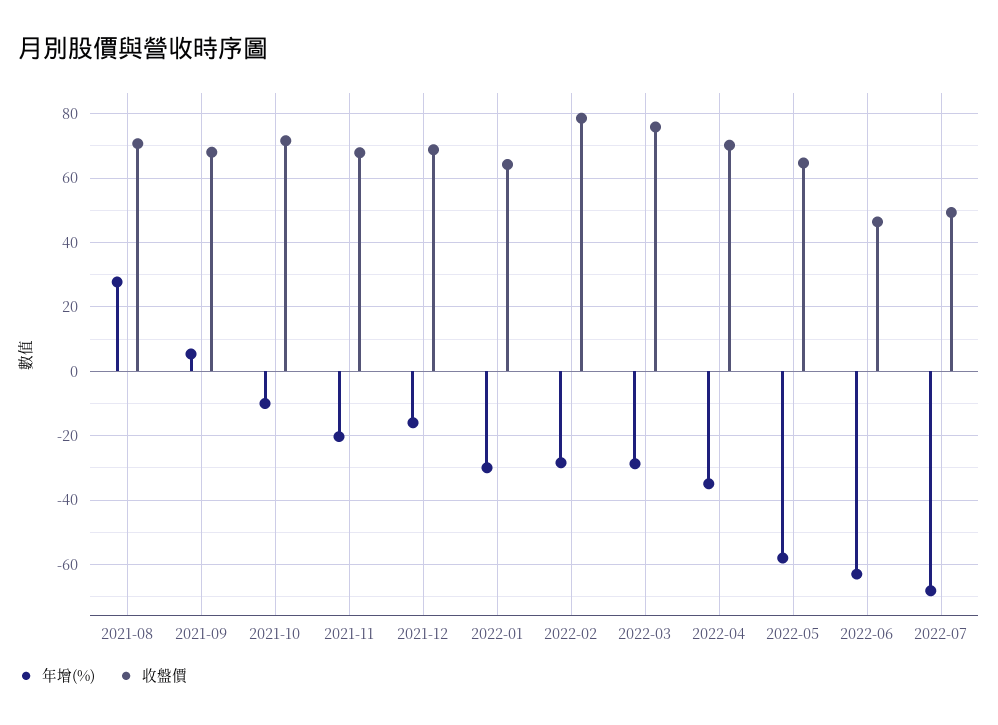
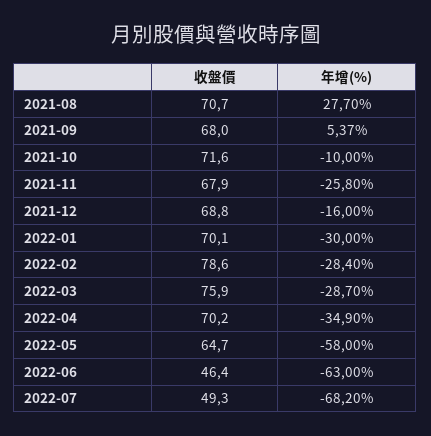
  {
    "年增(%)": {
      "2021-08": 27.7,
      "2021-09": 5.37,
      "2021-10": -10,
-     "2021-11": -20,
+     "2021-11": -25.8,
      "2021-12": -16,
      "2022-01": -30,
      "2022-02": -28.4,
      "2022-03": -28.7,
      "2022-04": -34.9,
      "2022-05": -58,
      "2022-06": -63,
      "2022-07": -68.2
    },
    "收盤價": {
      "2021-08": 70.7,
      "2021-09": 68,
      "2021-10": 71.6,
      "2021-11": 67.9,
      "2021-12": 68.8,
-     "2022-01": 64,
+     "2022-01": 70.1,
      "2022-02": 78.6,
      "2022-03": 75.9,
      "2022-04": 70.2,
      "2022-05": 64.7,
      "2022-06": 46.4,
      "2022-07": 49.3
    }
  }

